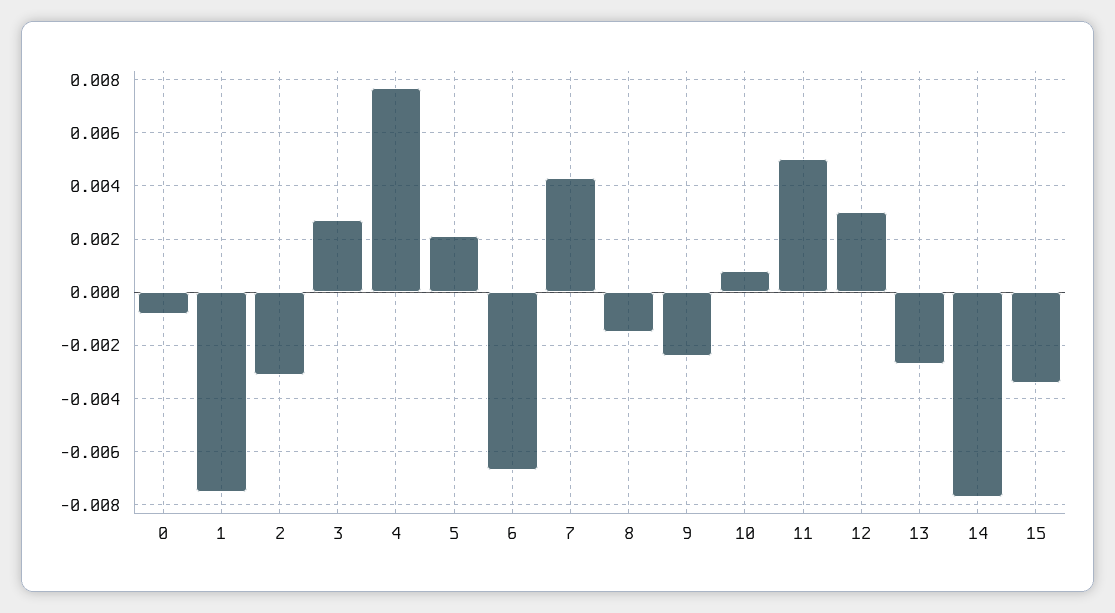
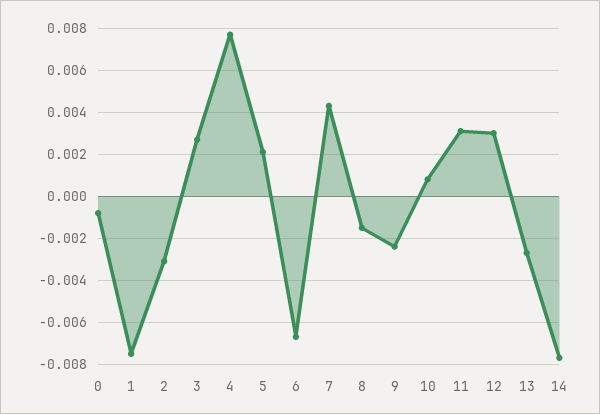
  {
    "0": -0.001,
    "1": -0.0075,
    "2": -0.003,
    "3": 0.0025,
    "4": 0.0075,
    "5": 0.002,
    "6": -0.0065,
    "7": 0.0045,
    "8": -0.0015,
    "9": -0.0025,
    "10": 0.001,
-   "11": 0.005,
+   "11": 0.003,
    "12": 0.003,
    "13": -0.0025,
-   "14": -0.0075,
+   "14": -0.0075
-   "15": -0.0035
  }

